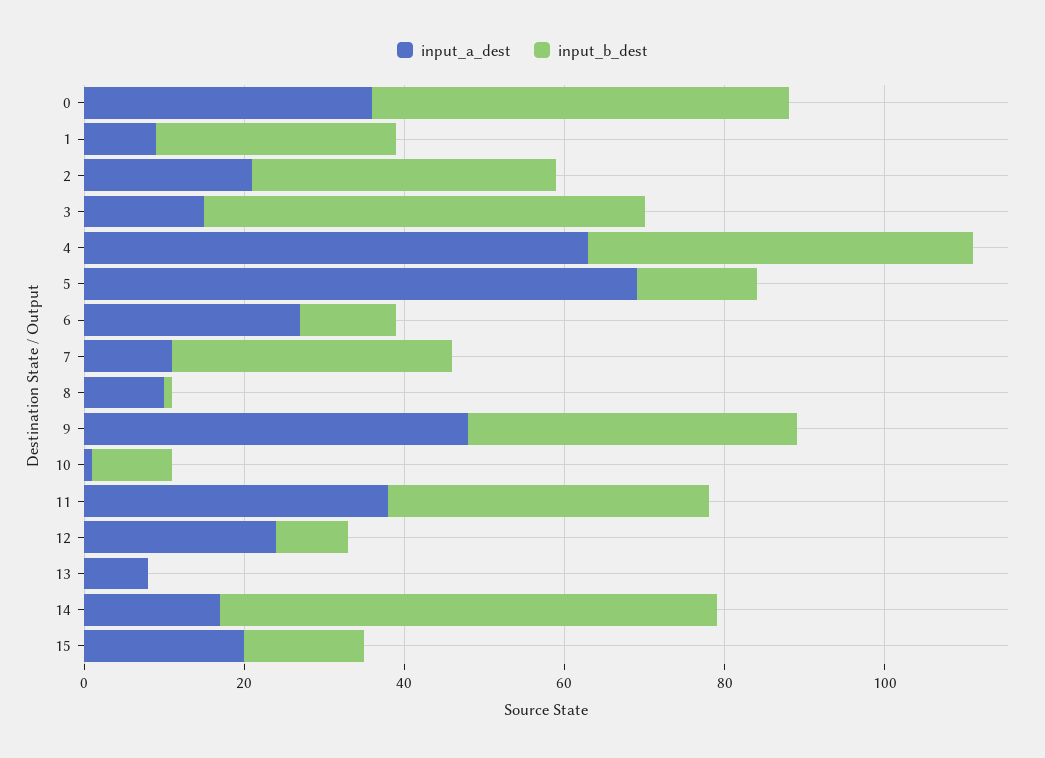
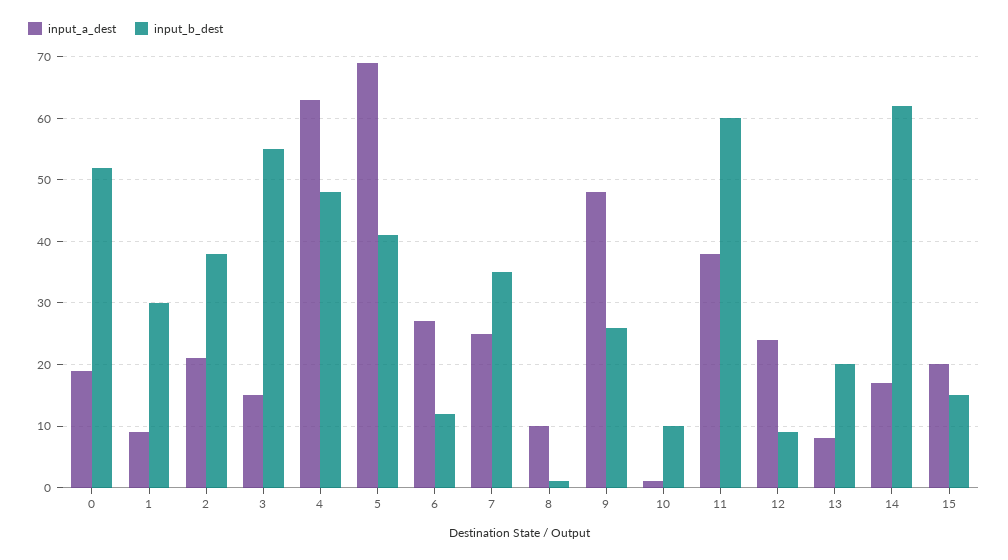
  {
    "input_a_dest": {
-     "0": 35,
+     "0": 19,
      "1": 9,
      "2": 21,
      "3": 15,
      "4": 63,
      "5": 69,
      "6": 27,
-     "7": 10,
+     "7": 25,
      "8": 10,
      "9": 48,
      "10": 1,
      "11": 38,
      "12": 24,
      "13": 8,
      "14": 17,
      "15": 20
    },
    "input_b_dest": {
      "0": 52,
      "1": 30,
      "2": 38,
      "3": 55,
      "4": 48,
-     "5": 15,
+     "5": 41,
      "6": 12,
      "7": 35,
      "8": 1,
-     "9": 40,
+     "9": 26,
      "10": 10,
-     "11": 40,
+     "11": 60,
      "12": 9,
-     "13": 0,
+     "13": 20,
      "14": 62,
      "15": 15
    }
  }

